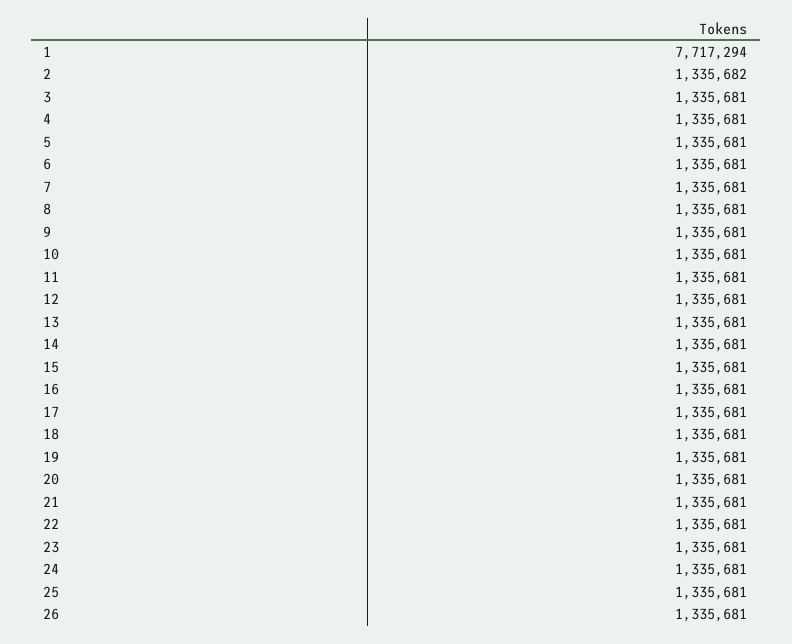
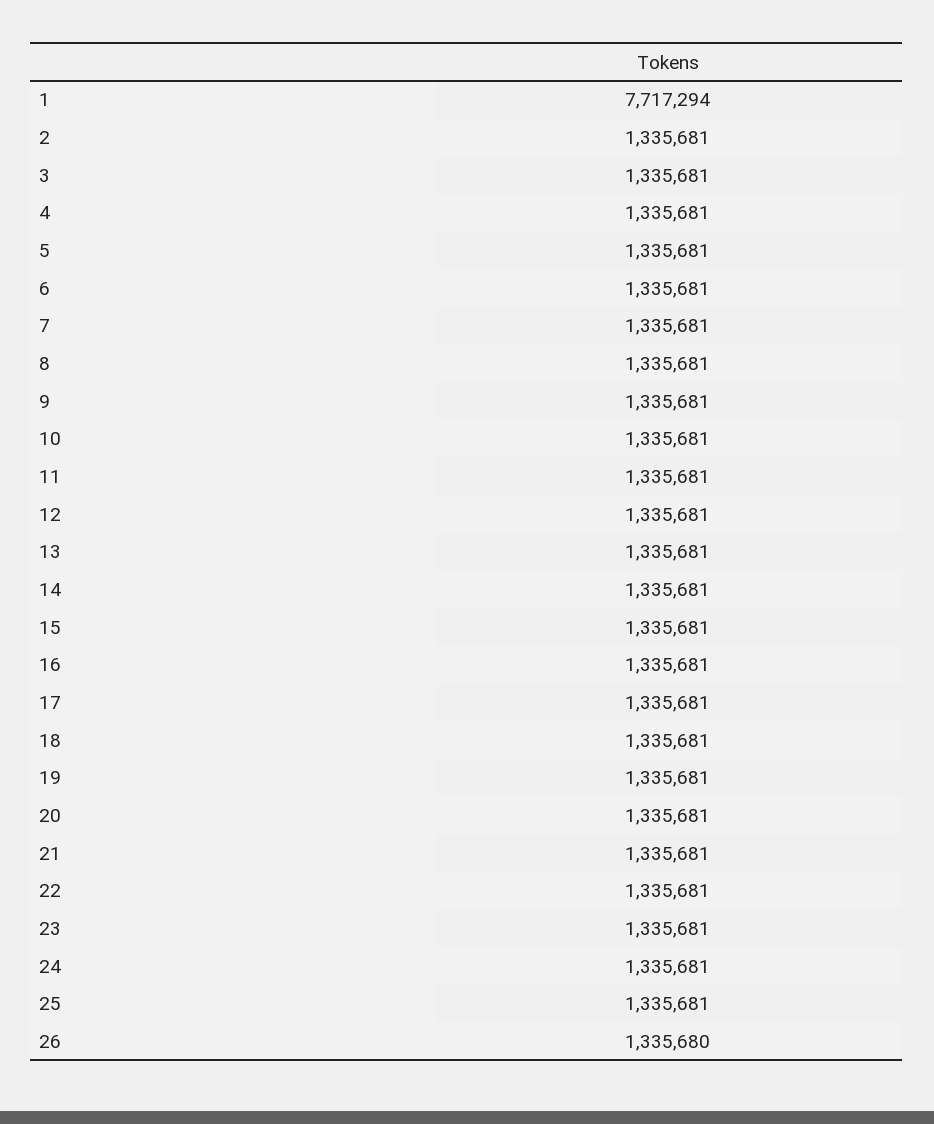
  {
    "1": 7717294,
-   "2": 1335682,
+   "2": 1335681,
    "3": 1335681,
    "4": 1335681,
    "5": 1335681,
    "6": 1335681,
    "7": 1335681,
    "8": 1335681,
    "9": 1335681,
    "10": 1335681,
    "11": 1335681,
    "12": 1335681,
    "13": 1335681,
    "14": 1335681,
    "15": 1335681,
    "16": 1335681,
    "17": 1335681,
    "18": 1335681,
    "19": 1335681,
    "20": 1335681,
    "21": 1335681,
    "22": 1335681,
    "23": 1335681,
    "24": 1335681,
    "25": 1335681,
-   "26": 1335681
+   "26": 1335680
  }

